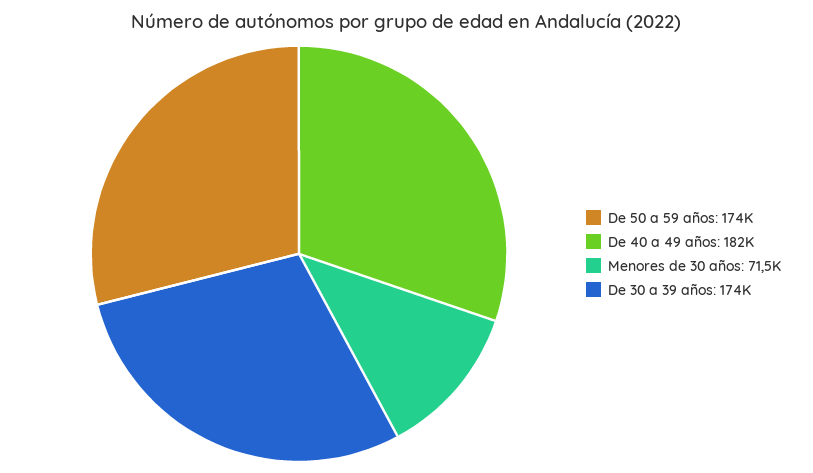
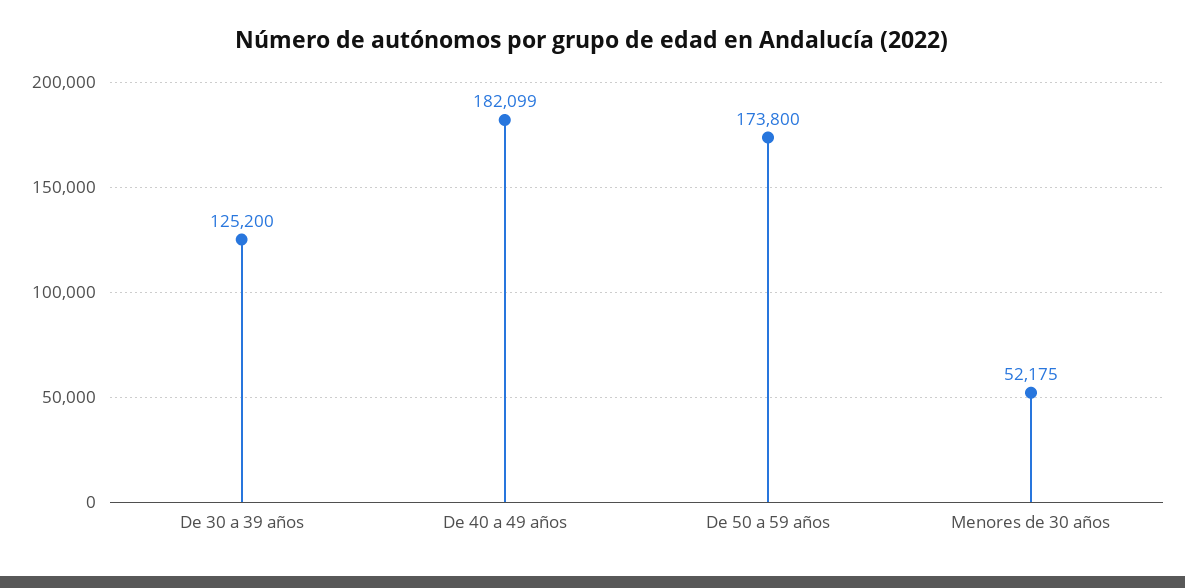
  {
    "De 50 a 59 años": 173800,
    "De 40 a 49 años": 182099,
-   "Menores de 30 años": 71500,
+   "Menores de 30 años": 52175,
-   "De 30 a 39 años": 174000
+   "De 30 a 39 años": 125200
  }

